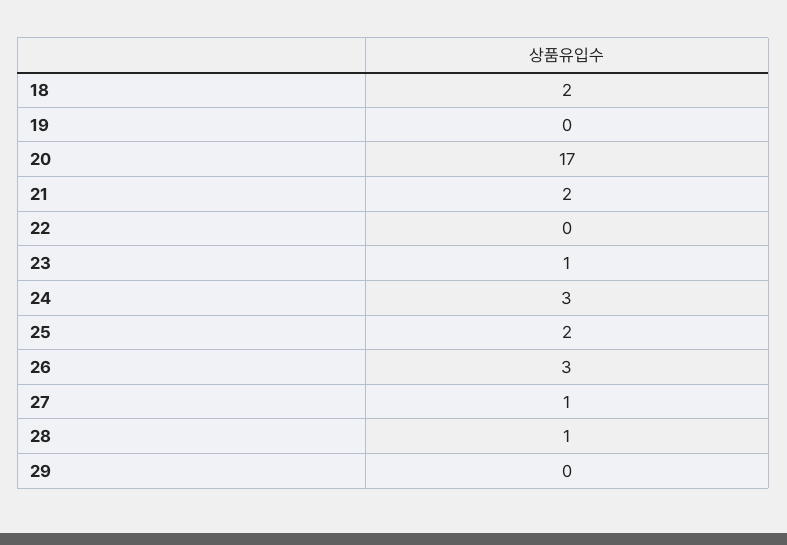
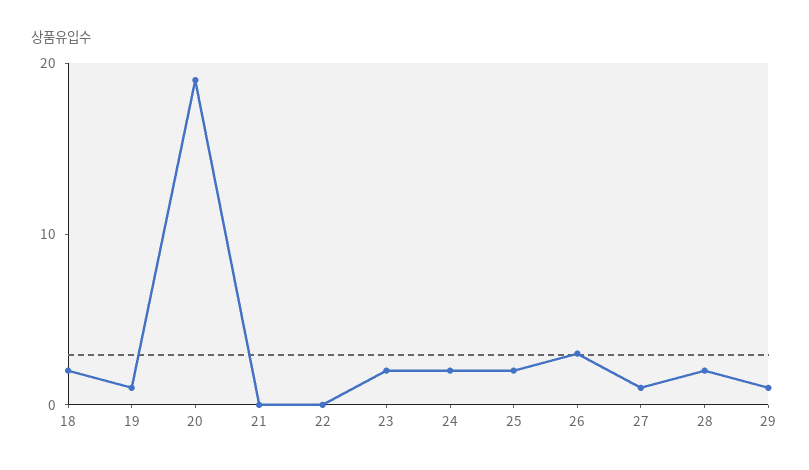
  {
    "18": 2,
-   "19": 0,
+   "19": 1,
-   "20": 17,
+   "20": 19,
-   "21": 2,
+   "21": 0,
    "22": 0,
-   "23": 1,
+   "23": 2,
-   "24": 3,
+   "24": 2,
    "25": 2,
    "26": 3,
    "27": 1,
-   "28": 1,
+   "28": 2,
-   "29": 0
+   "29": 1
  }

